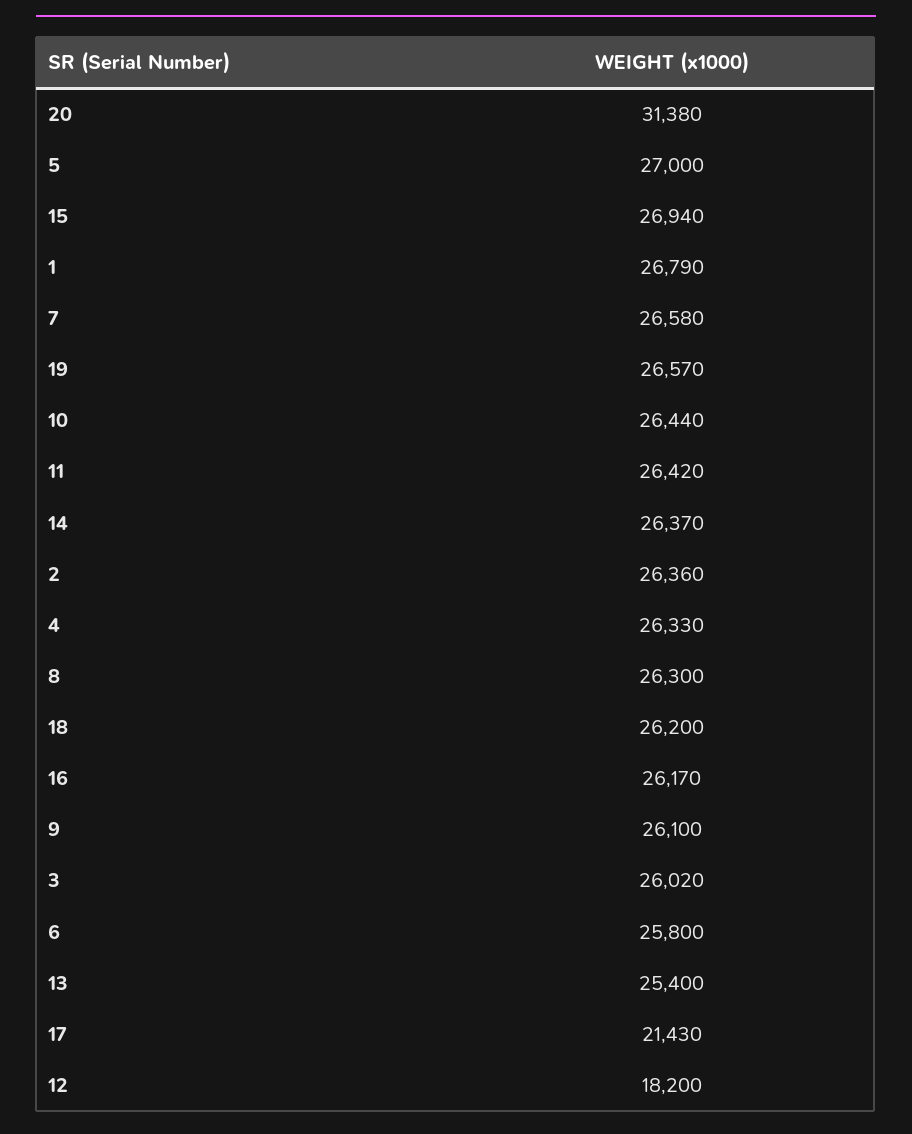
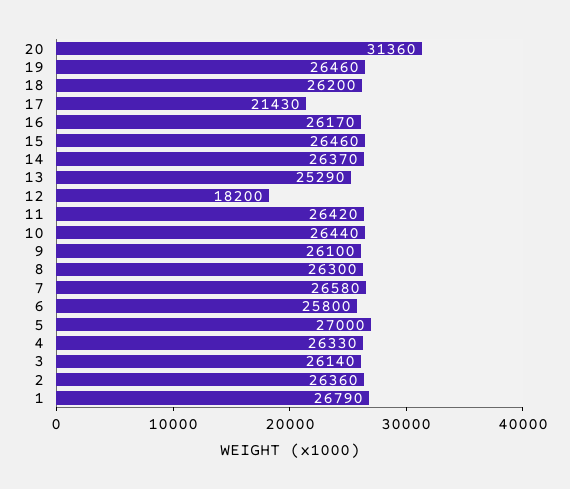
  {
-   "20": 31380,
+   "20": 31360,
    "5": 27000,
-   "15": 26940,
+   "15": 26460,
    "1": 26790,
    "7": 26580,
-   "19": 26570,
+   "19": 26460,
    "10": 26440,
    "11": 26420,
    "14": 26370,
    "2": 26360,
    "4": 26330,
    "8": 26300,
    "18": 26200,
    "16": 26170,
    "9": 26100,
-   "3": 26020,
+   "3": 26140,
    "6": 25800,
-   "13": 25400,
+   "13": 25290,
    "17": 21430,
    "12": 18200
  }

